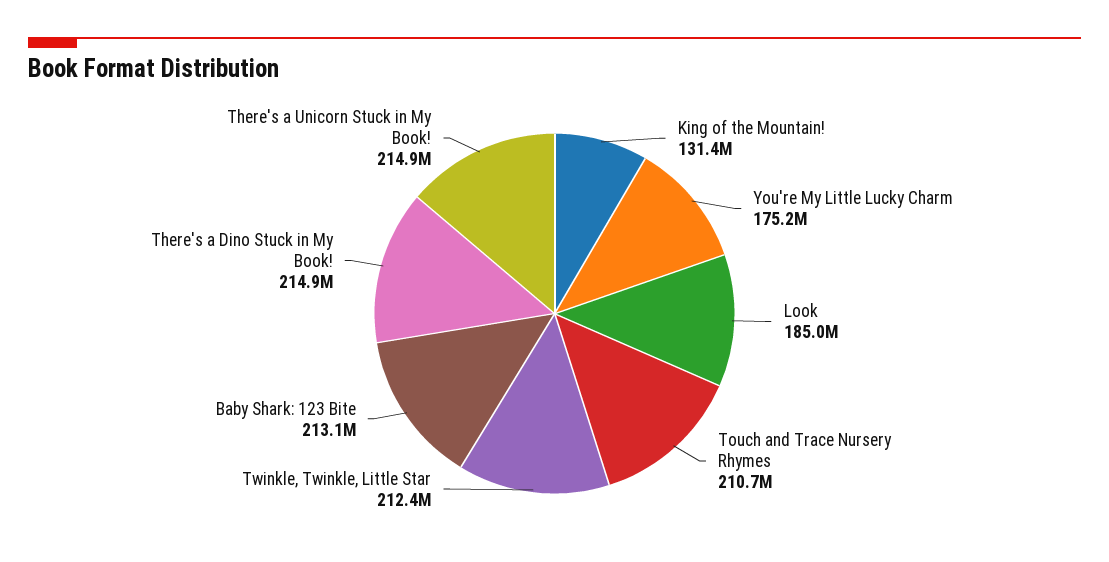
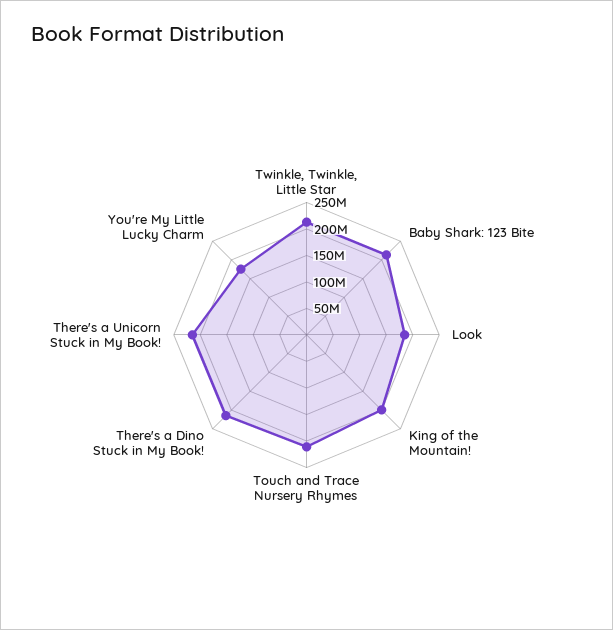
  {
-   "King of the Mountain!": 131400000,
+   "King of the Mountain!": 200000000,
    "You're My Little Lucky Charm": 175200000,
    "Look": 185000000,
    "Touch and Trace Nursery Rhymes": 210700000,
    "Twinkle, Twinkle, Little Star": 212400000,
    "Baby Shark: 123 Bite": 213100000,
    "There's a Dino Stuck in My Book!": 214900000,
    "There's a Unicorn Stuck in My Book!": 214900000
  }

